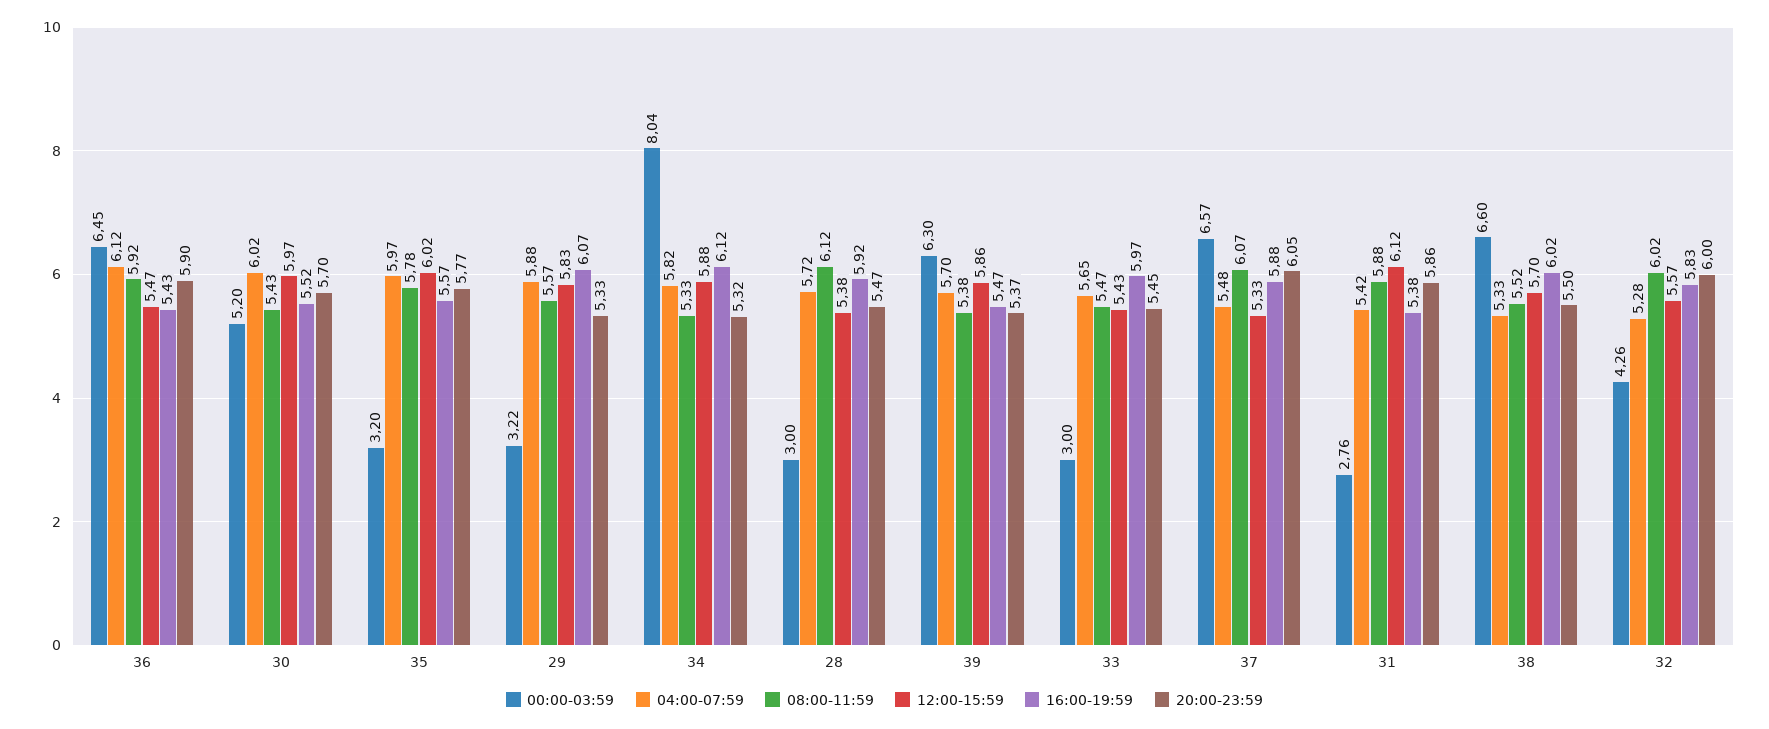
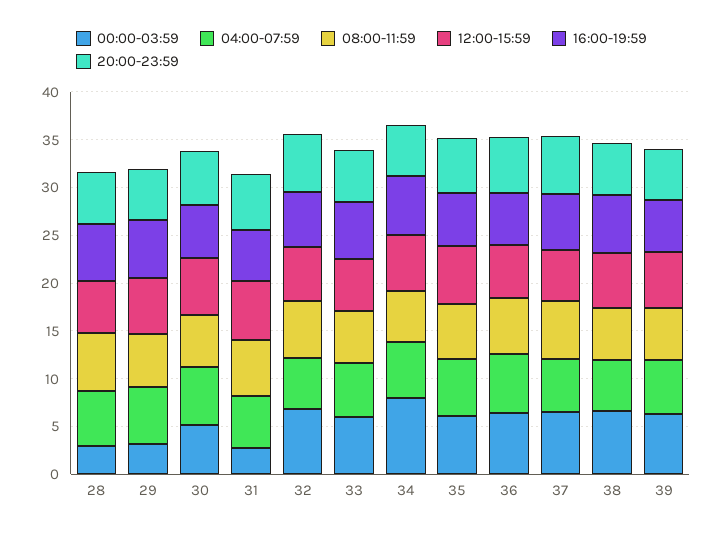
  {
    "00:00-03:59": {
      "36": 6.45,
      "30": 5.2,
-     "35": 3.2,
+     "35": 6,
      "29": 3.22,
      "34": 8.04,
      "28": 3,
      "39": 6.3,
-     "33": 3,
+     "33": 6,
      "37": 6.57,
      "31": 2.76,
      "38": 6.6,
-     "32": 4.26
+     "32": 7
    },
    "04:00-07:59": {
      "36": 6.12,
      "30": 6.02,
      "35": 5.97,
      "29": 5.88,
      "34": 5.82,
      "28": 5.72,
      "39": 5.7,
      "33": 5.65,
      "37": 5.48,
      "31": 5.42,
      "38": 5.33,
      "32": 5.28
    },
    "08:00-11:59": {
      "36": 5.92,
      "30": 5.43,
      "35": 5.78,
      "29": 5.57,
      "34": 5.33,
      "28": 6.12,
      "39": 5.38,
      "33": 5.47,
      "37": 6.07,
      "31": 5.88,
      "38": 5.52,
      "32": 6.02
    },
    "12:00-15:59": {
      "36": 5.47,
      "30": 5.97,
      "35": 6.02,
      "29": 5.83,
      "34": 5.88,
      "28": 5.38,
      "39": 5.86,
      "33": 5.43,
      "37": 5.33,
      "31": 6.12,
      "38": 5.7,
      "32": 5.57
    },
    "16:00-19:59": {
      "36": 5.43,
      "30": 5.52,
      "35": 5.57,
      "29": 6.07,
      "34": 6.12,
      "28": 5.92,
      "39": 5.47,
      "33": 5.97,
      "37": 5.88,
      "31": 5.38,
      "38": 6.02,
      "32": 5.83
    },
    "20:00-23:59": {
      "36": 5.9,
      "30": 5.7,
      "35": 5.77,
      "29": 5.33,
      "34": 5.32,
      "28": 5.47,
      "39": 5.37,
      "33": 5.45,
      "37": 6.05,
      "31": 5.86,
      "38": 5.5,
      "32": 6
    }
  }

